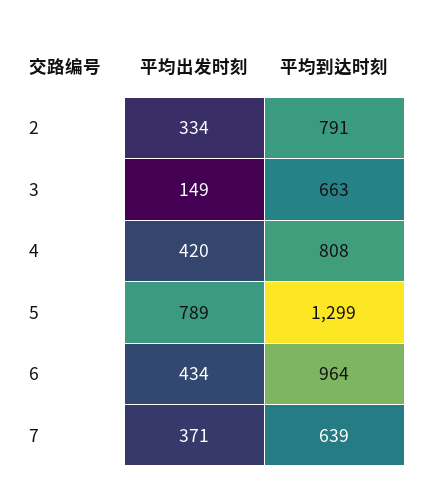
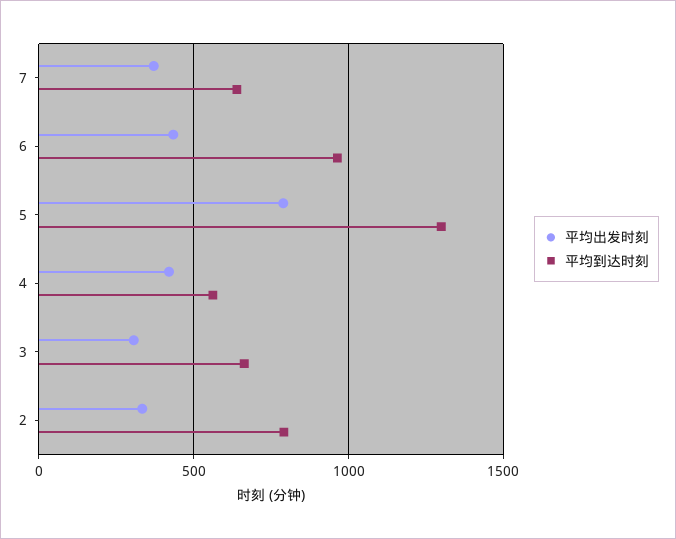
  {
    "平均出发时刻": {
      "2": 334,
-     "3": 149,
+     "3": 300,
      "4": 420,
      "5": 789,
      "6": 434,
      "7": 371
    },
    "平均到达时刻": {
      "2": 791,
      "3": 663,
-     "4": 808,
+     "4": 550,
      "5": 1299,
      "6": 964,
      "7": 639
    }
  }

